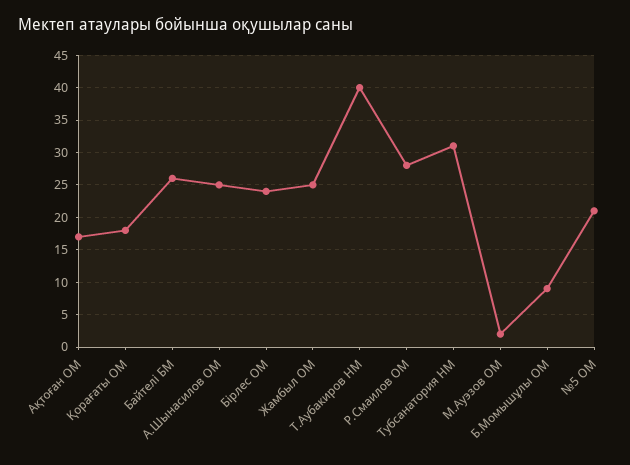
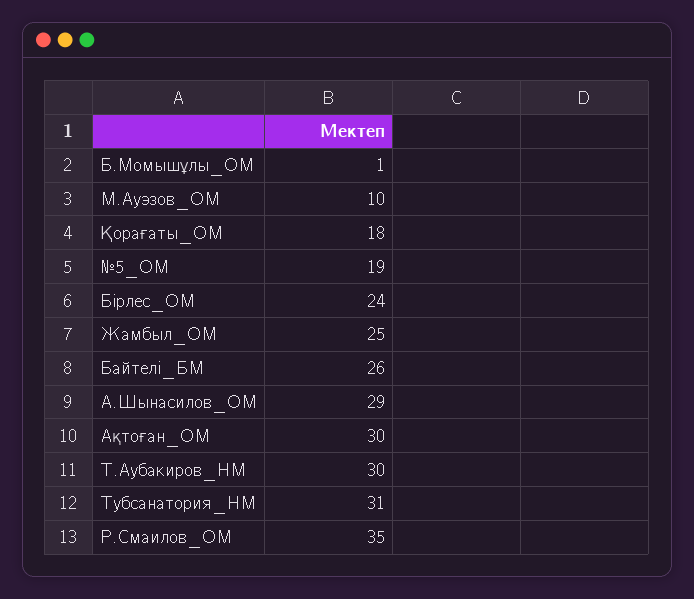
  {
-   "Ақтоған ОМ": 17,
+   "Ақтоған ОМ": 30,
    "Қорағаты ОМ": 18,
    "Байтелi БМ": 26,
-   "А.Шынасилов ОМ": 25,
+   "А.Шынасилов ОМ": 29,
    "Бiрлес ОМ": 24,
    "Жамбыл ОМ": 25,
-   "Т.Аубакиров НМ": 40,
+   "Т.Аубакиров НМ": 30,
-   "Р.Смаилов ОМ": 28,
+   "Р.Смаилов ОМ": 35,
    "Тубсанатория НМ": 31,
-   "М.Ауэзов ОМ": 2,
+   "М.Ауэзов ОМ": 10,
-   "Б.Момышұлы ОМ": 9,
+   "Б.Момышұлы ОМ": 1,
-   "№5 ОМ": 21
+   "№5 ОМ": 19
  }

